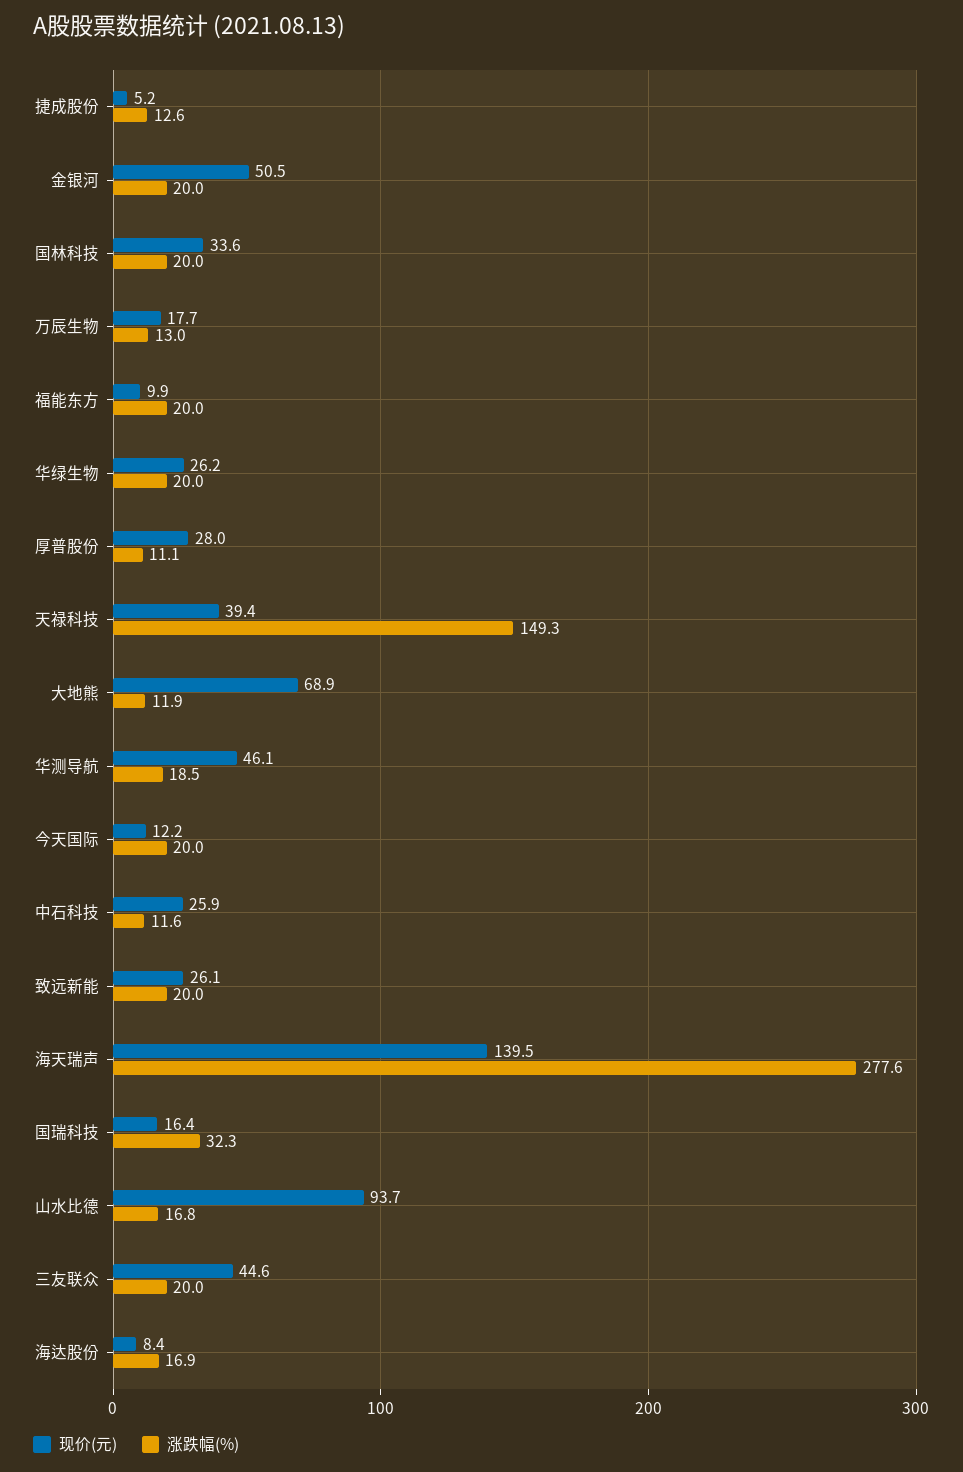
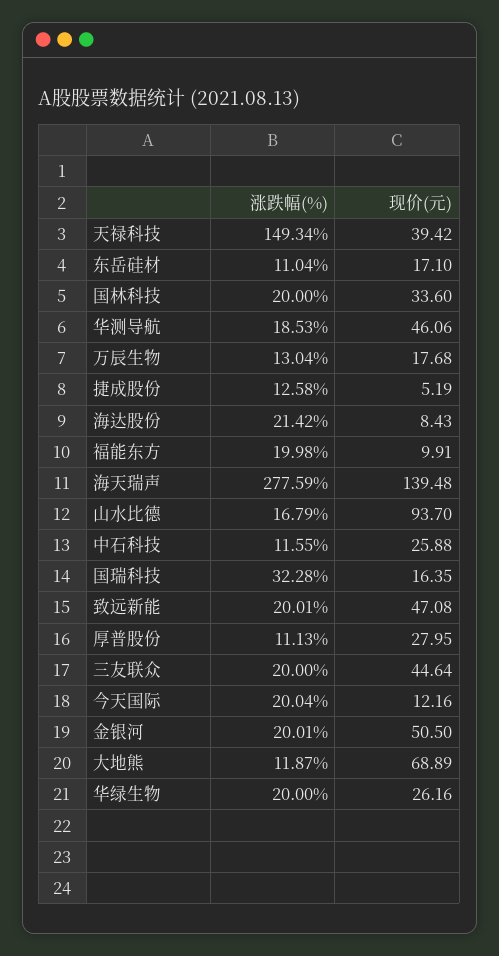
  {
    "现价(元)": {
      "捷成股份": 5.19,
      "金银河": 50.5,
      "国林科技": 33.6,
      "万辰生物": 17.68,
      "福能东方": 9.91,
      "华绿生物": 26.16,
      "厚普股份": 27.95,
      "天禄科技": 39.42,
      "大地熊": 68.89,
      "华测导航": 46.06,
      "今天国际": 12.16,
      "中石科技": 25.88,
-     "致远新能": 26.1,
+     "致远新能": 47.08,
      "海天瑞声": 139.48,
      "国瑞科技": 16.35,
      "山水比德": 93.7,
      "三友联众": 44.64,
-     "海达股份": 8.43
+     "海达股份": 8.43,
+     "东岳硅材": 17.1
    },
    "涨跌幅(%)": {
      "捷成股份": 12.58,
      "金银河": 20.01,
      "国林科技": 20,
      "万辰生物": 13.04,
      "福能东方": 19.98,
      "华绿生物": 20,
      "厚普股份": 11.13,
      "天禄科技": 149.34,
      "大地熊": 11.87,
      "华测导航": 18.53,
      "今天国际": 20.04,
      "中石科技": 11.55,
      "致远新能": 20.01,
      "海天瑞声": 277.59,
      "国瑞科技": 32.28,
      "山水比德": 16.79,
      "三友联众": 20,
-     "海达股份": 16.9
+     "海达股份": 21.42,
+     "东岳硅材": 11.04
    }
  }

